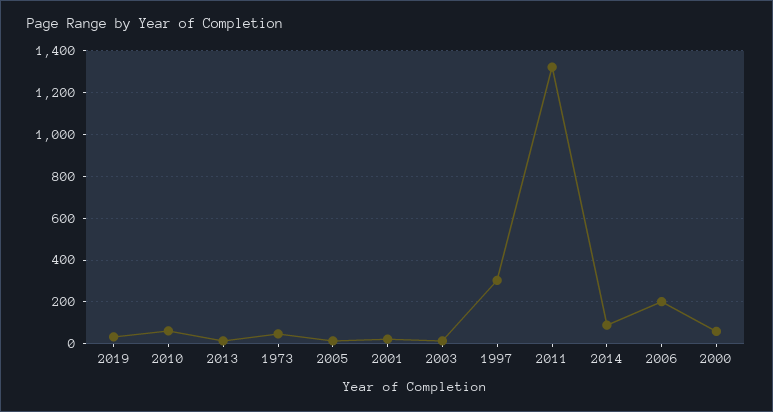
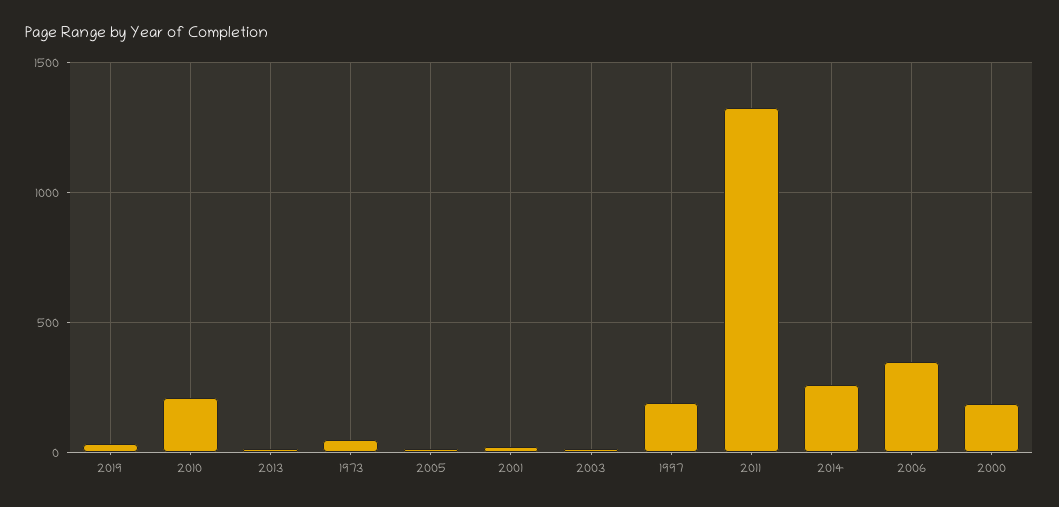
  {
    "2019": 50,
-   "2010": 50,
+   "2010": 200,
    "2013": 0,
    "1973": 50,
    "2005": 0,
    "2001": 0,
    "2003": 0,
-   "1997": 300,
+   "1997": 200,
    "2011": 1300,
-   "2014": 100,
+   "2014": 250,
-   "2006": 200,
+   "2006": 350,
-   "2000": 50
+   "2000": 200
  }

